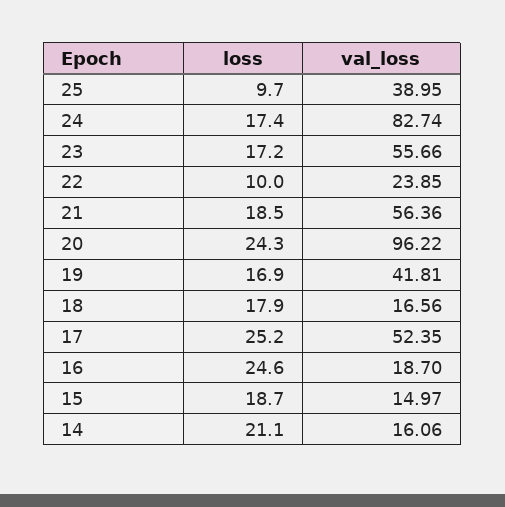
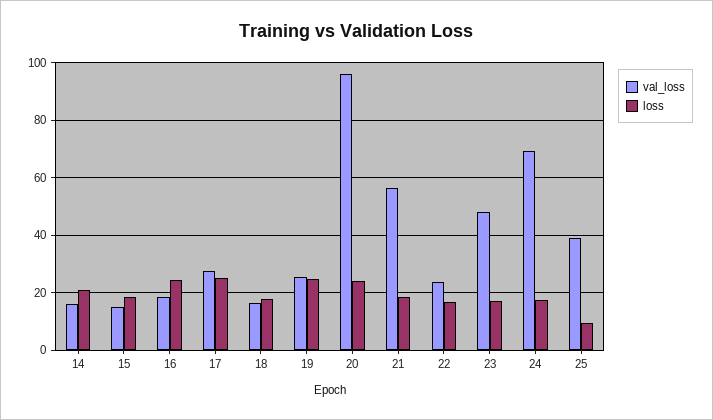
  {
    "loss": {
      "25": 9.7,
      "24": 17.4,
      "23": 17.2,
-     "22": 10,
+     "22": 17.5,
      "21": 18.5,
      "20": 24.3,
-     "19": 16.9,
+     "19": 25,
      "18": 17.9,
      "17": 25.2,
      "16": 24.6,
      "15": 18.7,
      "14": 21.1
    },
    "val_loss": {
      "25": 38.95,
-     "24": 82.74,
+     "24": 70,
-     "23": 55.66,
+     "23": 47.5,
      "22": 23.85,
      "21": 56.36,
      "20": 96.22,
-     "19": 41.81,
+     "19": 25,
      "18": 16.56,
-     "17": 52.35,
+     "17": 27.5,
      "16": 18.7,
      "15": 14.97,
      "14": 16.06
    }
  }

